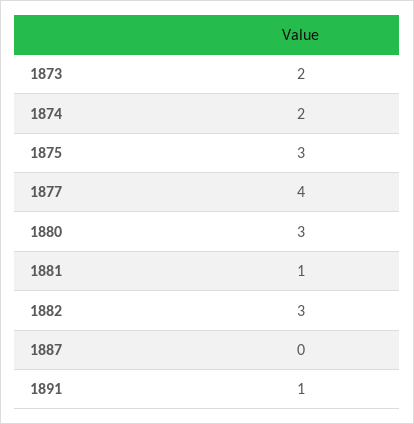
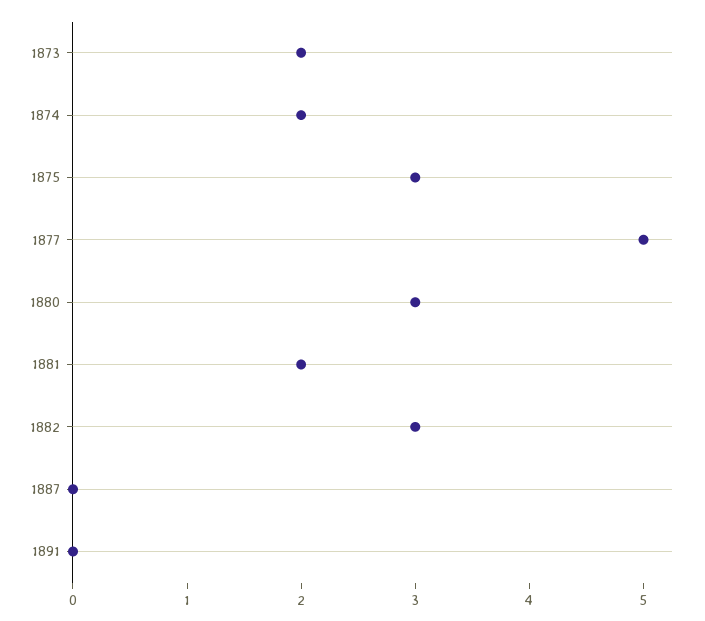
  {
    "1873": 2,
    "1874": 2,
    "1875": 3,
-   "1877": 4,
+   "1877": 5,
    "1880": 3,
-   "1881": 1,
+   "1881": 2,
    "1882": 3,
    "1887": 0,
-   "1891": 1
+   "1891": 0
  }

